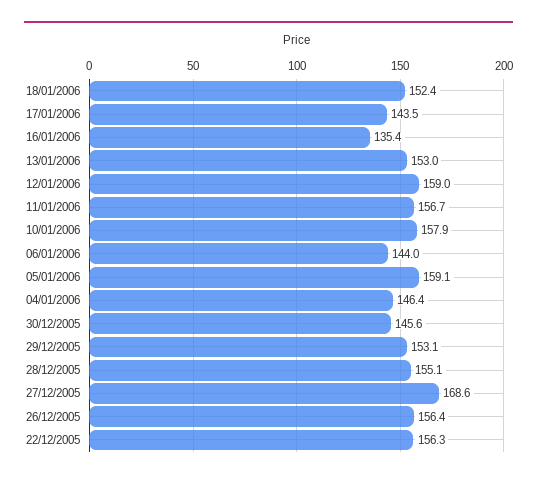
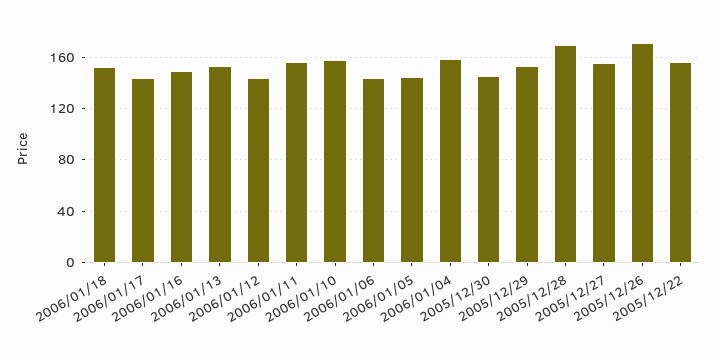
  {
    "18/01/2006": 152.4,
    "17/01/2006": 143.5,
-   "16/01/2006": 135.4,
+   "16/01/2006": 150,
    "13/01/2006": 153,
-   "12/01/2006": 159,
+   "12/01/2006": 145,
    "11/01/2006": 156.7,
    "10/01/2006": 157.9,
    "06/01/2006": 144,
-   "05/01/2006": 159.1,
+   "05/01/2006": 145,
-   "04/01/2006": 146.4,
+   "04/01/2006": 160,
    "30/12/2005": 145.6,
    "29/12/2005": 153.1,
-   "28/12/2005": 155.1,
+   "28/12/2005": 170,
-   "27/12/2005": 168.6,
+   "27/12/2005": 155,
-   "26/12/2005": 156.4,
+   "26/12/2005": 170,
    "22/12/2005": 156.3
  }

